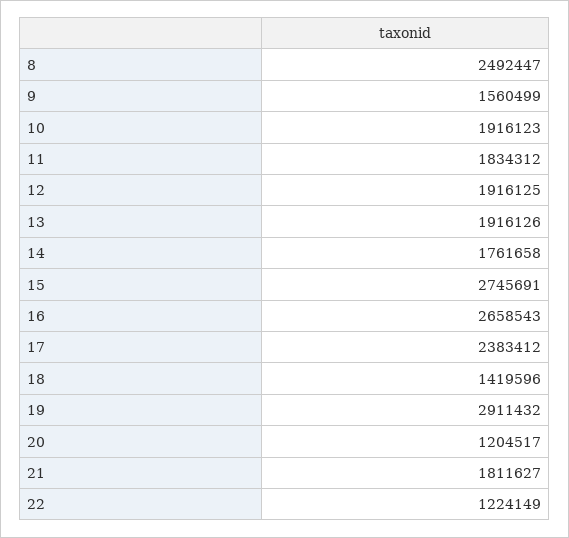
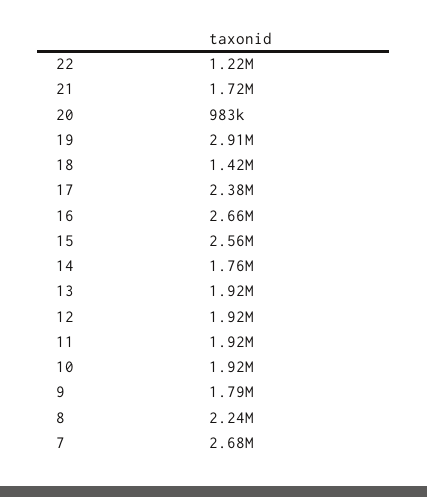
  {
-   "8": 2492447,
+   "8": 2240000,
-   "9": 1560499,
+   "9": 1790000,
    "10": 1916123,
-   "11": 1834312,
+   "11": 1920000,
    "12": 1916125,
    "13": 1916126,
    "14": 1761658,
-   "15": 2745691,
+   "15": 2560000,
    "16": 2658543,
    "17": 2383412,
    "18": 1419596,
    "19": 2911432,
-   "20": 1204517,
+   "20": 983000,
-   "21": 1811627,
+   "21": 1720000,
-   "22": 1224149
+   "22": 1224149,
+   "7": 2680000
  }

